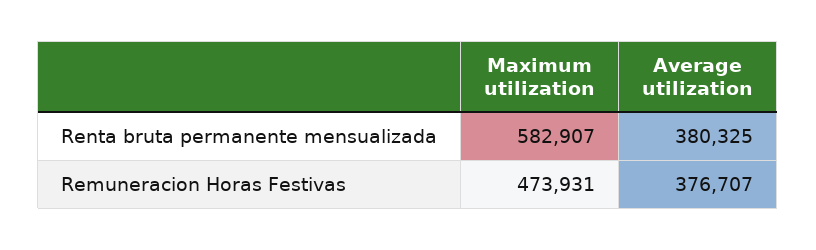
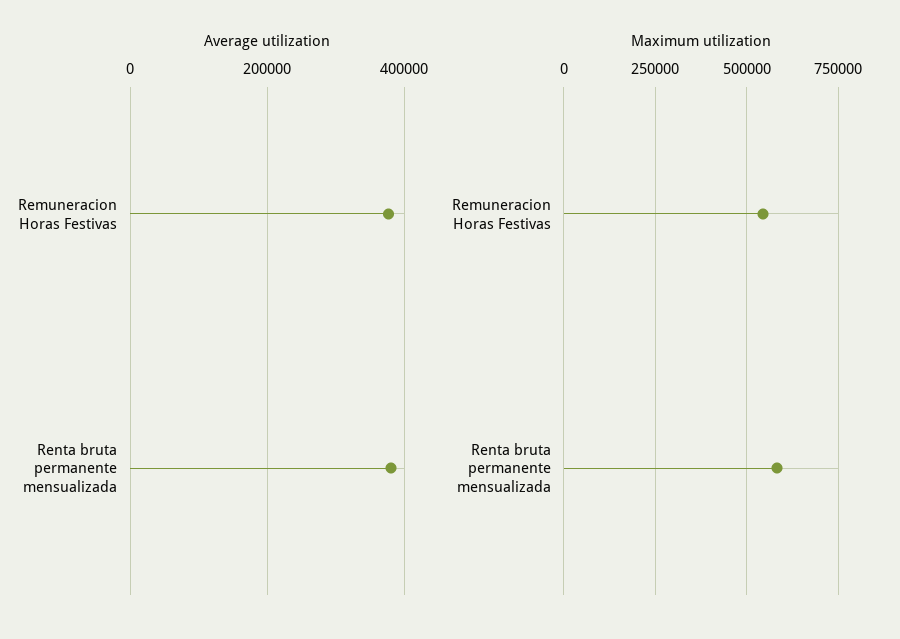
  {
    "Maximum utilization": {
      "Renta bruta permanente mensualizada": 582907,
-     "Remuneracion Horas Festivas": 473931
+     "Remuneracion Horas Festivas": 550000
    },
    "Average utilization": {
      "Renta bruta permanente mensualizada": 380325,
      "Remuneracion Horas Festivas": 376707
    }
  }

